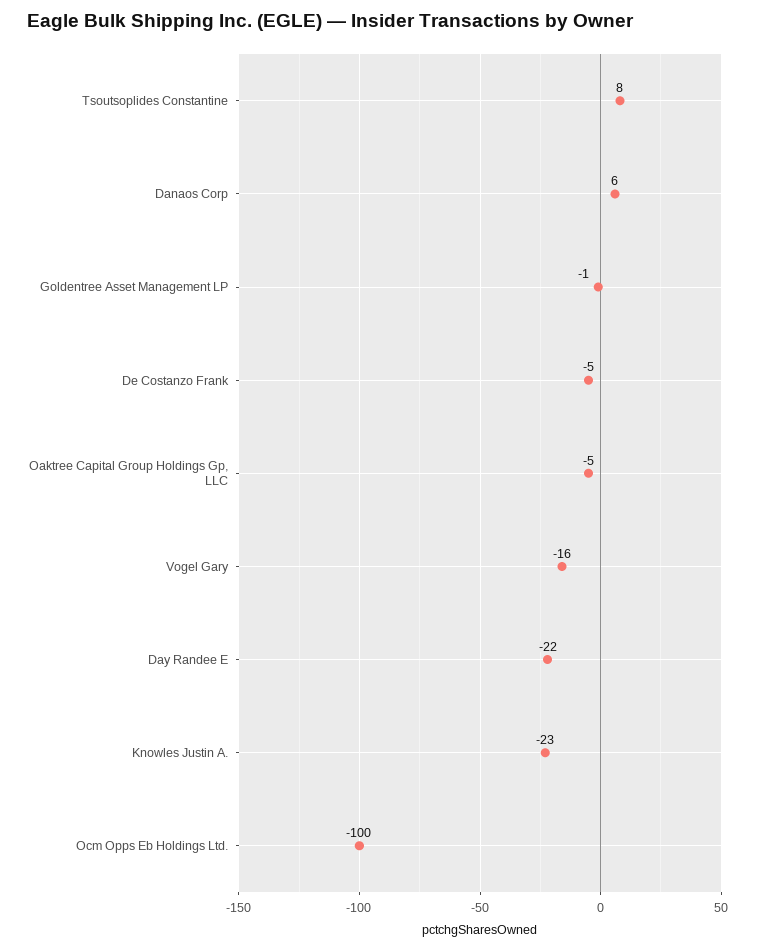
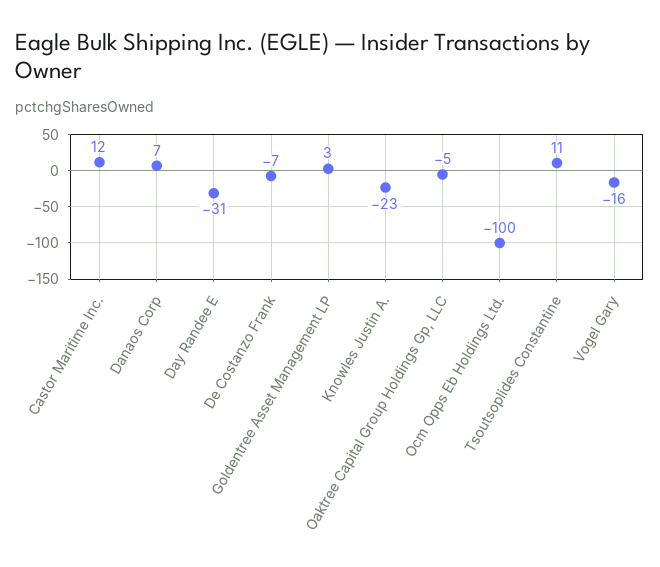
  {
-   "Tsoutsoplides Constantine": 8,
+   "Tsoutsoplides Constantine": 11,
-   "Danaos Corp": 6,
+   "Danaos Corp": 7,
-   "Goldentree Asset Management LP": -1,
+   "Goldentree Asset Management LP": 3,
-   "De Costanzo Frank": -5,
+   "De Costanzo Frank": -7,
    "Oaktree Capital Group Holdings Gp, LLC": -5,
    "Vogel Gary": -16,
-   "Day Randee E": -22,
+   "Day Randee E": -31,
    "Knowles Justin A.": -23,
-   "Ocm Opps Eb Holdings Ltd.": -100
+   "Ocm Opps Eb Holdings Ltd.": -100,
+   "Castor Maritime Inc.": 12
  }

